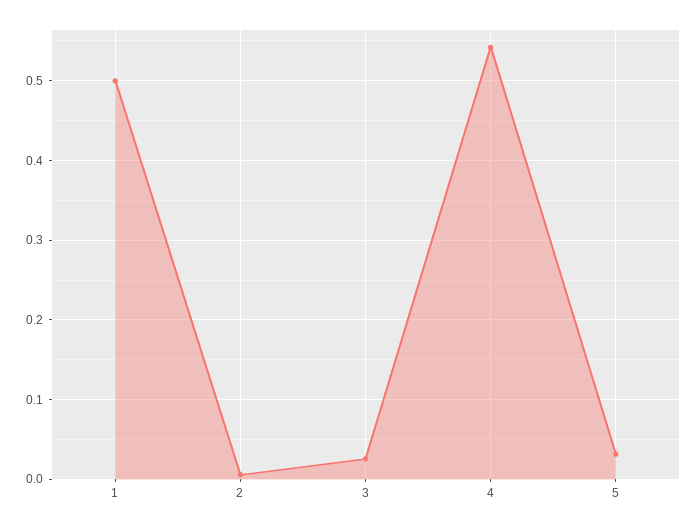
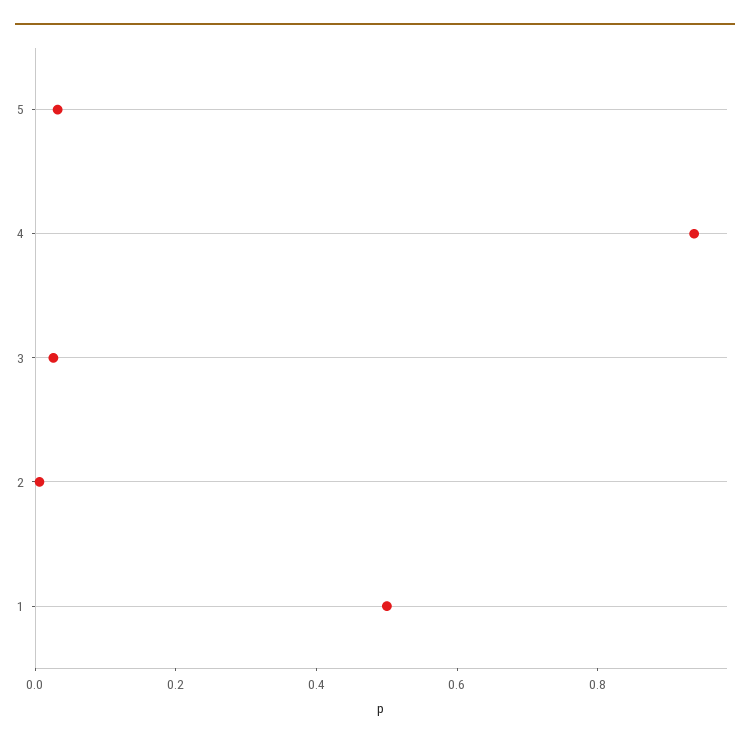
  {
    "1": 0.5,
    "2": 0.01,
    "3": 0.03,
-   "4": 0.54,
+   "4": 0.95,
    "5": 0.03
  }

